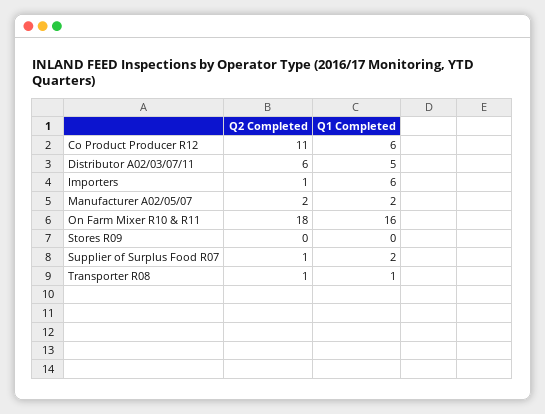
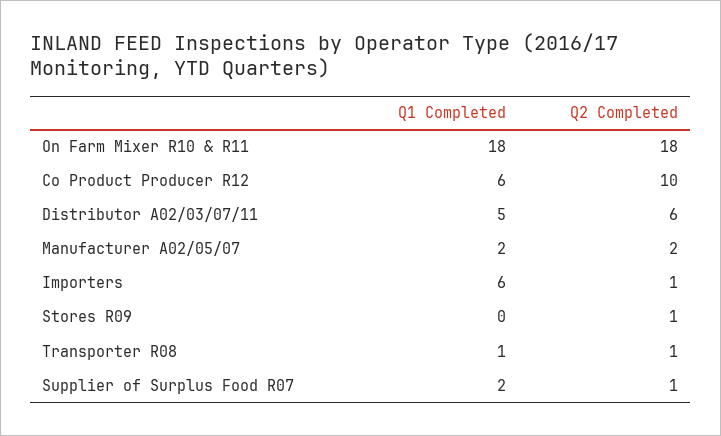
  {
    "Q2 Completed": {
-     "Co Product Producer R12": 11,
+     "Co Product Producer R12": 10,
      "Distributor A02/03/07/11": 6,
      "Importers": 1,
      "Manufacturer A02/05/07": 2,
      "On Farm Mixer R10 & R11": 18,
-     "Stores R09": 0,
+     "Stores R09": 1,
      "Supplier of Surplus Food R07": 1,
      "Transporter R08": 1
    },
    "Q1 Completed": {
      "Co Product Producer R12": 6,
      "Distributor A02/03/07/11": 5,
      "Importers": 6,
      "Manufacturer A02/05/07": 2,
-     "On Farm Mixer R10 & R11": 16,
+     "On Farm Mixer R10 & R11": 18,
      "Stores R09": 0,
      "Supplier of Surplus Food R07": 2,
      "Transporter R08": 1
    }
  }

